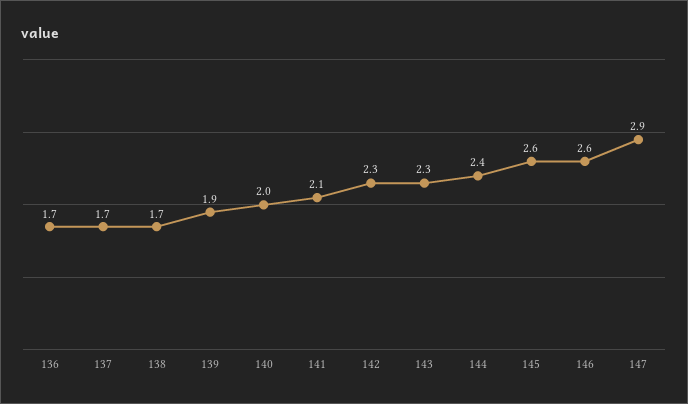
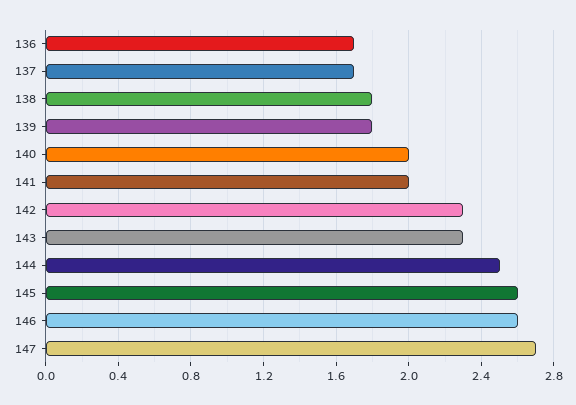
  {
    "136": 1.7,
    "137": 1.7,
-   "138": 1.7,
+   "138": 1.8,
-   "139": 1.9,
+   "139": 1.8,
    "140": 2,
-   "141": 2.1,
+   "141": 2,
    "142": 2.3,
    "143": 2.3,
-   "144": 2.4,
+   "144": 2.5,
    "145": 2.6,
    "146": 2.6,
-   "147": 2.9
+   "147": 2.7
  }

